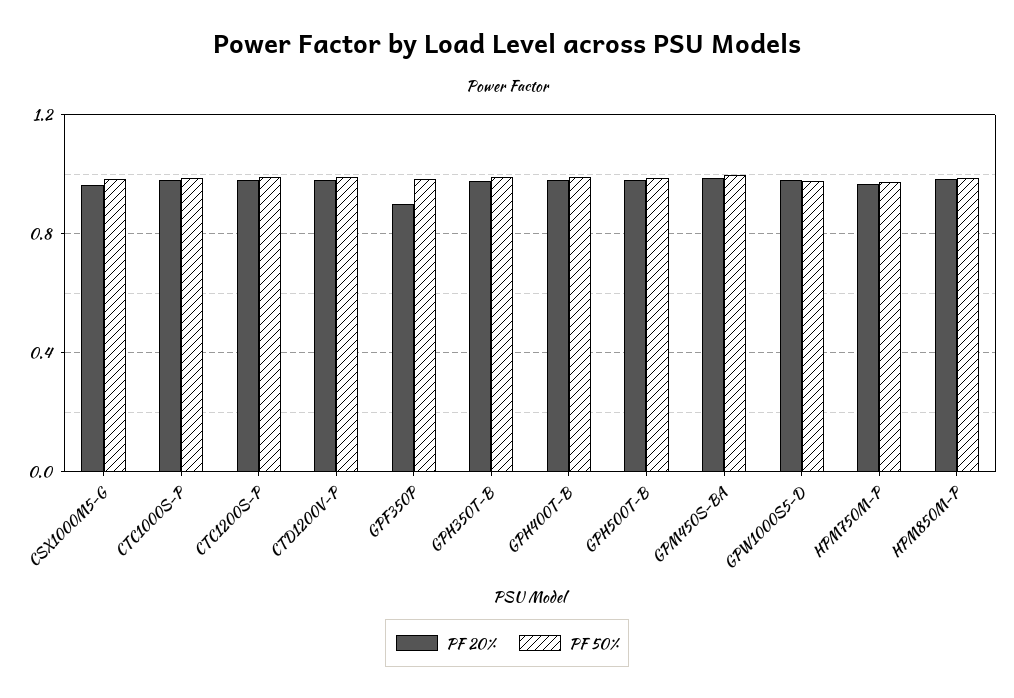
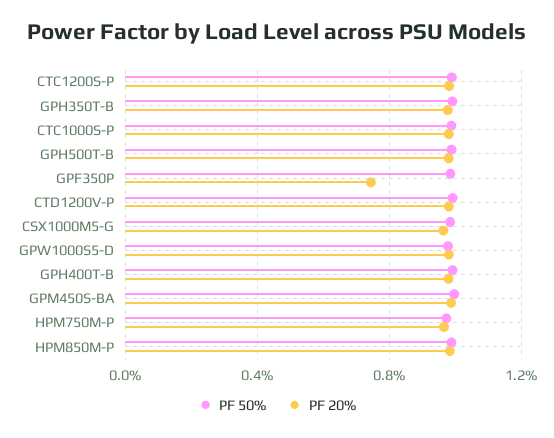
  {
    "PF 20%": {
      "CSX1000M5-G": 0.95,
      "CTC1000S-P": 1,
      "CTC1200S-P": 1,
      "CTD1200V-P": 1,
-     "GPF350P": 0.9,
+     "GPF350P": 0.75,
      "GPH350T-B": 1,
      "GPH400T-B": 1,
      "GPH500T-B": 1,
      "GPM450S-BA": 1,
      "GPW1000S5-D": 1,
      "HPM750M-P": 0.95,
      "HPM850M-P": 1
    },
    "PF 50%": {
      "CSX1000M5-G": 1,
      "CTC1000S-P": 1,
      "CTC1200S-P": 1,
      "CTD1200V-P": 1,
      "GPF350P": 1,
      "GPH350T-B": 1,
      "GPH400T-B": 1,
      "GPH500T-B": 1,
      "GPM450S-BA": 1,
      "GPW1000S5-D": 1,
      "HPM750M-P": 0.95,
      "HPM850M-P": 1
    }
  }

